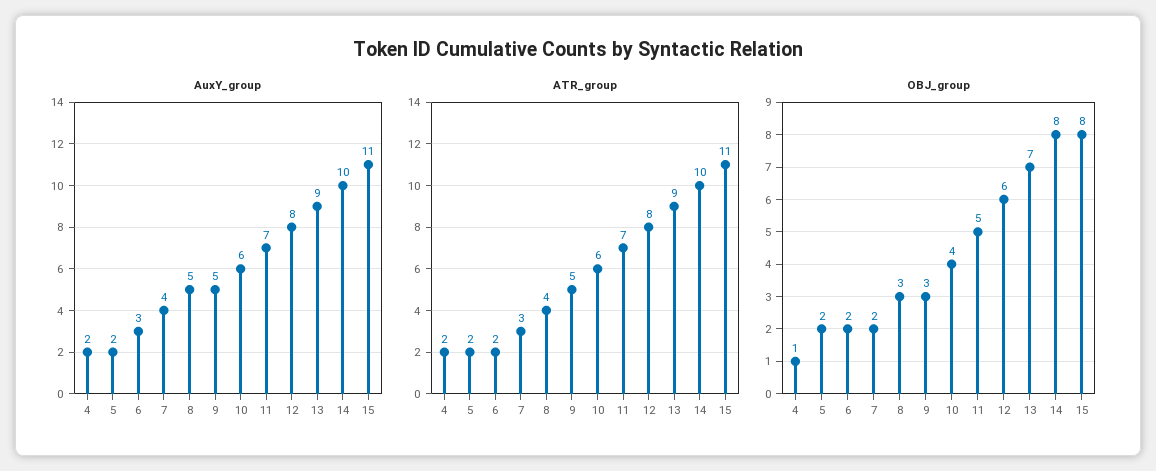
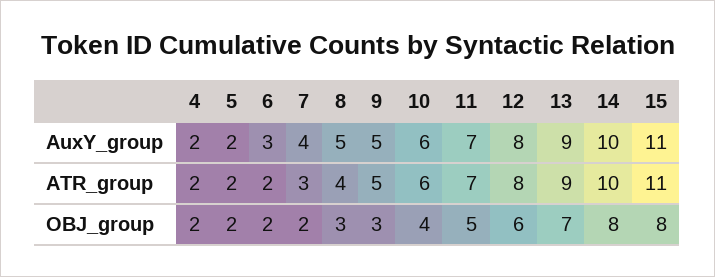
  {
    "AuxY_group": {
      "4": 2,
      "5": 2,
      "6": 3,
      "7": 4,
      "8": 5,
      "9": 5,
      "10": 6,
      "11": 7,
      "12": 8,
      "13": 9,
      "14": 10,
      "15": 11
    },
    "ATR_group": {
      "4": 2,
      "5": 2,
      "6": 2,
      "7": 3,
      "8": 4,
      "9": 5,
      "10": 6,
      "11": 7,
      "12": 8,
      "13": 9,
      "14": 10,
      "15": 11
    },
    "OBJ_group": {
-     "4": 1,
+     "4": 2,
      "5": 2,
      "6": 2,
      "7": 2,
      "8": 3,
      "9": 3,
      "10": 4,
      "11": 5,
      "12": 6,
      "13": 7,
      "14": 8,
      "15": 8
    }
  }

